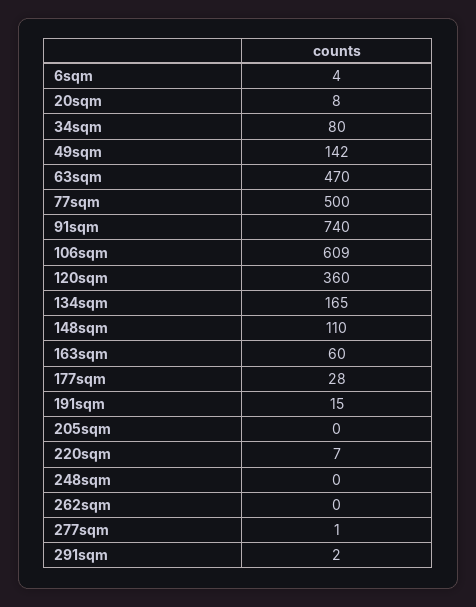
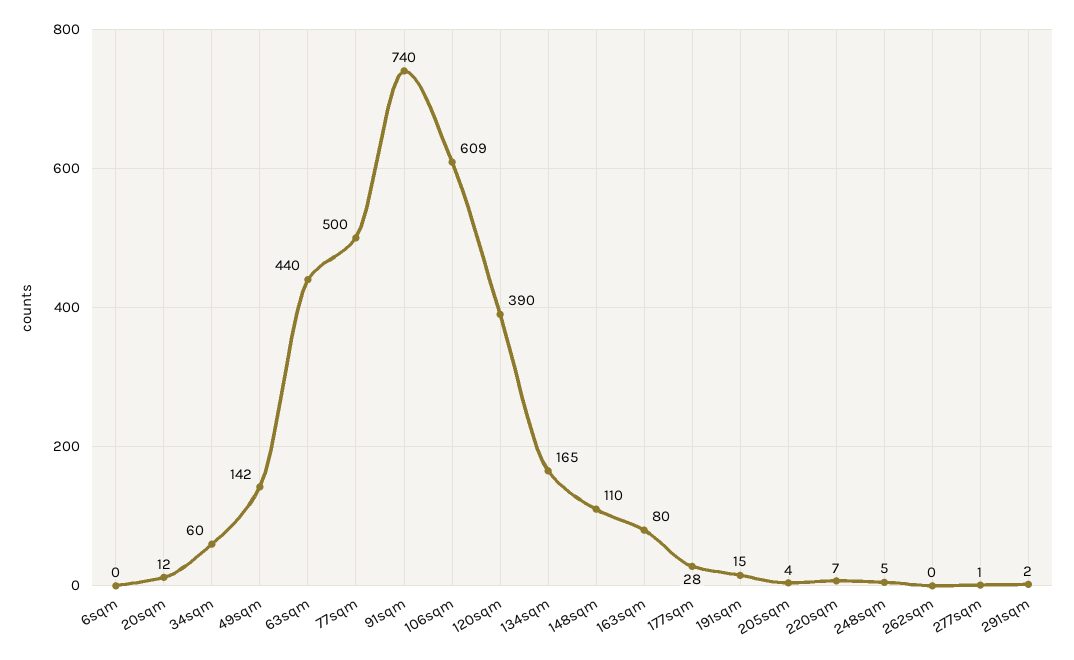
  {
-   "6sqm": 4,
+   "6sqm": 0,
-   "20sqm": 8,
+   "20sqm": 12,
-   "34sqm": 80,
+   "34sqm": 60,
    "49sqm": 142,
-   "63sqm": 470,
+   "63sqm": 440,
    "77sqm": 500,
    "91sqm": 740,
    "106sqm": 609,
-   "120sqm": 360,
+   "120sqm": 390,
    "134sqm": 165,
    "148sqm": 110,
-   "163sqm": 60,
+   "163sqm": 80,
    "177sqm": 28,
    "191sqm": 15,
-   "205sqm": 0,
+   "205sqm": 4,
    "220sqm": 7,
-   "248sqm": 0,
+   "248sqm": 5,
    "262sqm": 0,
    "277sqm": 1,
    "291sqm": 2
  }

